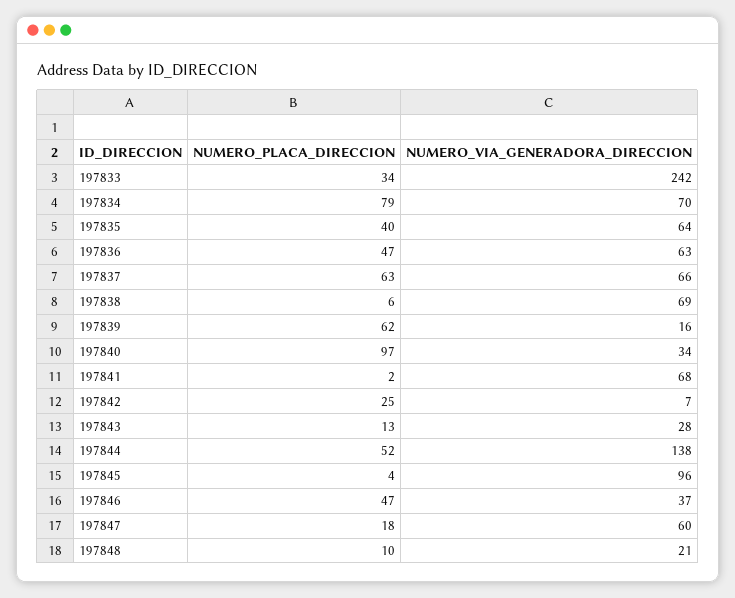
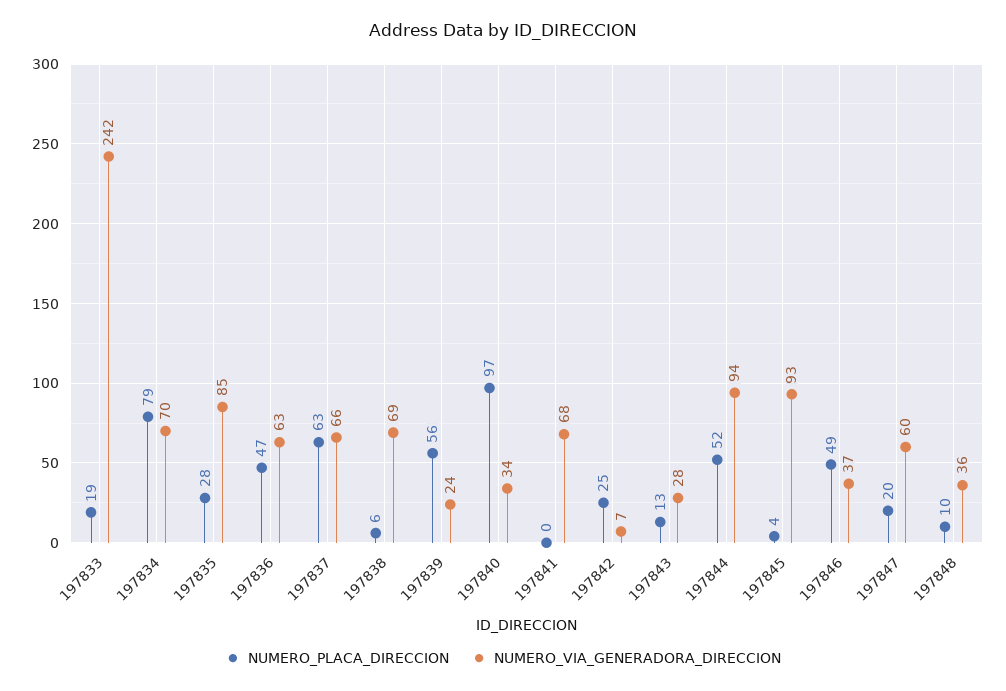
  {
    "NUMERO_PLACA_DIRECCION": {
-     "197833": 34,
+     "197833": 19,
      "197834": 79,
-     "197835": 40,
+     "197835": 28,
      "197836": 47,
      "197837": 63,
      "197838": 6,
-     "197839": 62,
+     "197839": 56,
      "197840": 97,
-     "197841": 2,
+     "197841": 0,
      "197842": 25,
      "197843": 13,
      "197844": 52,
      "197845": 4,
-     "197846": 47,
+     "197846": 49,
-     "197847": 18,
+     "197847": 20,
      "197848": 10
    },
    "NUMERO_VIA_GENERADORA_DIRECCION": {
      "197833": 242,
      "197834": 70,
-     "197835": 64,
+     "197835": 85,
      "197836": 63,
      "197837": 66,
      "197838": 69,
-     "197839": 16,
+     "197839": 24,
      "197840": 34,
      "197841": 68,
      "197842": 7,
      "197843": 28,
-     "197844": 138,
+     "197844": 94,
-     "197845": 96,
+     "197845": 93,
      "197846": 37,
      "197847": 60,
-     "197848": 21
+     "197848": 36
    }
  }

